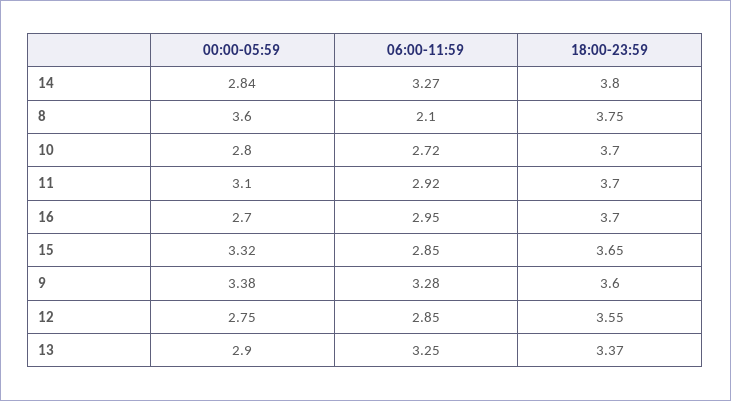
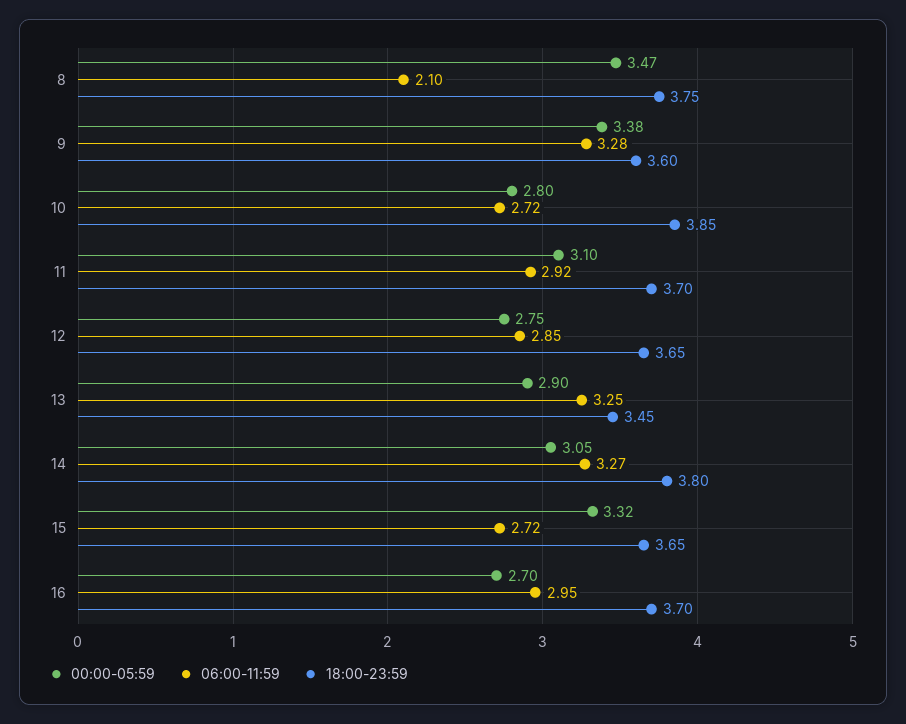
  {
    "00:00-05:59": {
-     "14": 2.84,
+     "14": 3.05,
-     "8": 3.6,
+     "8": 3.47,
      "10": 2.8,
      "11": 3.1,
      "16": 2.7,
      "15": 3.32,
      "9": 3.38,
      "12": 2.75,
      "13": 2.9
    },
    "06:00-11:59": {
      "14": 3.27,
      "8": 2.1,
      "10": 2.72,
      "11": 2.92,
      "16": 2.95,
-     "15": 2.85,
+     "15": 2.72,
      "9": 3.28,
      "12": 2.85,
      "13": 3.25
    },
    "18:00-23:59": {
      "14": 3.8,
      "8": 3.75,
-     "10": 3.7,
+     "10": 3.85,
      "11": 3.7,
      "16": 3.7,
      "15": 3.65,
      "9": 3.6,
-     "12": 3.55,
+     "12": 3.65,
-     "13": 3.37
+     "13": 3.45
    }
  }

